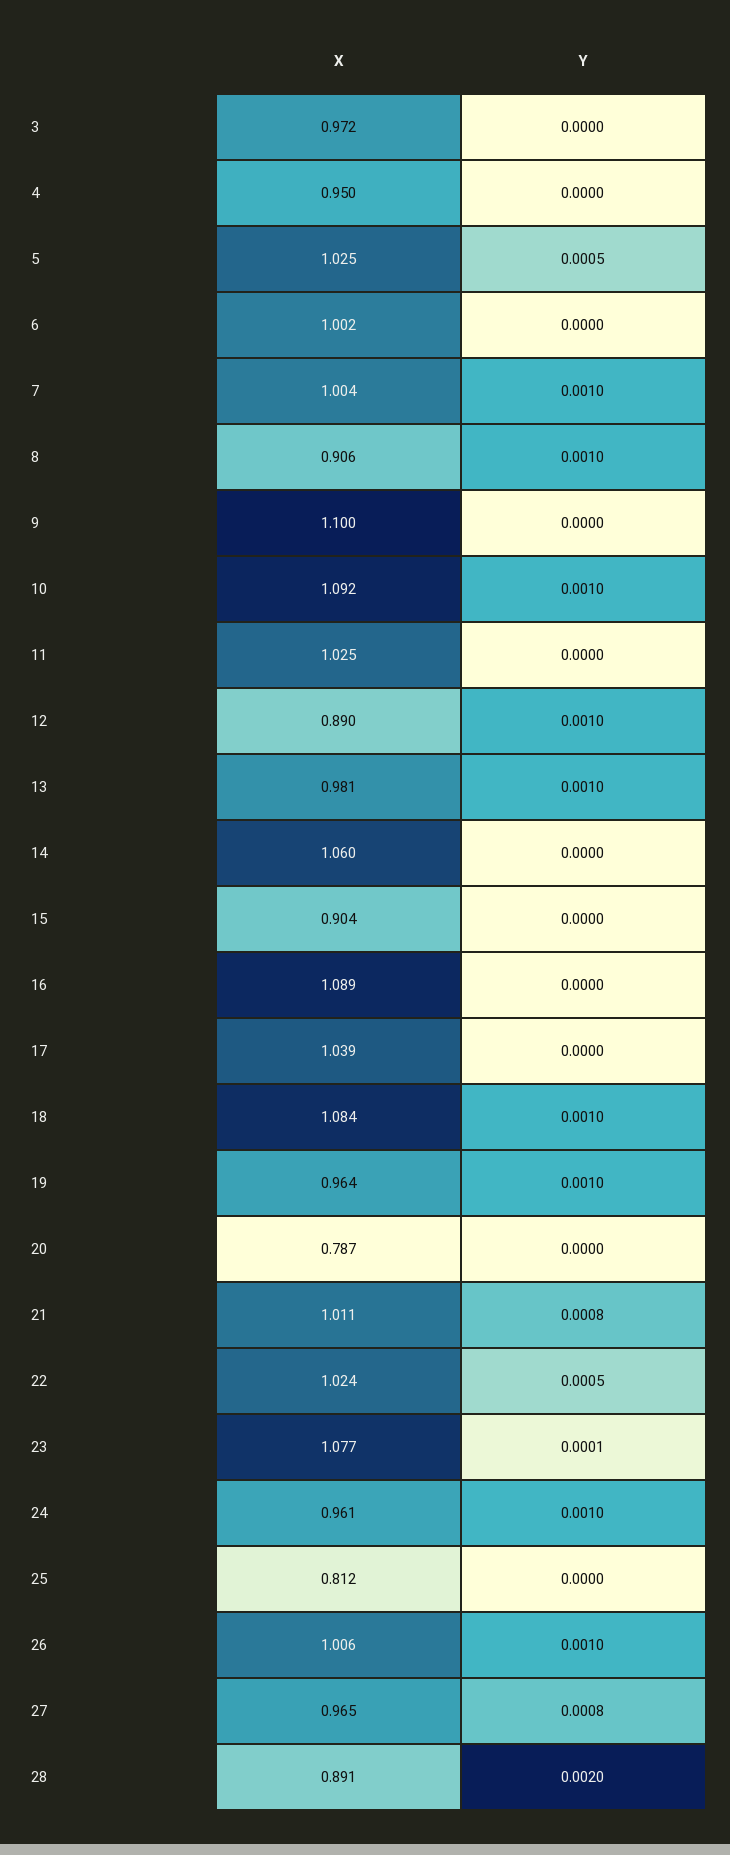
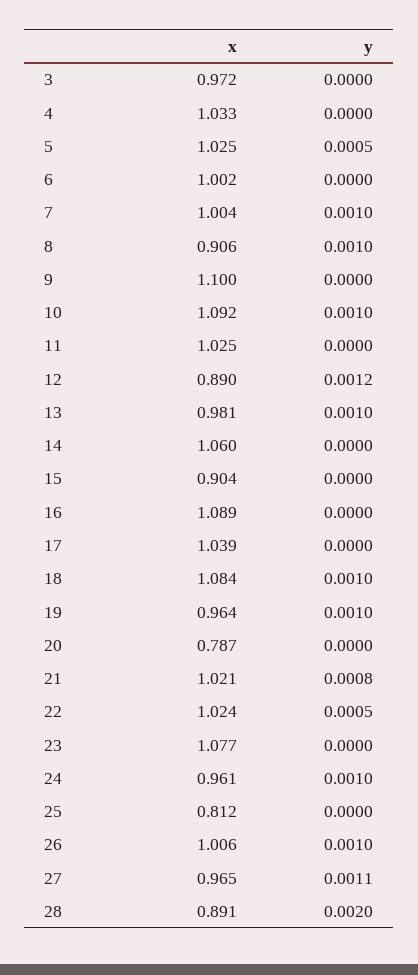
  {
    "X": {
      "3": 0.972,
-     "4": 0.95,
+     "4": 1.033,
      "5": 1.025,
      "6": 1.002,
      "7": 1.004,
      "8": 0.906,
      "9": 1.1,
      "10": 1.092,
      "11": 1.025,
      "12": 0.89,
      "13": 0.981,
      "14": 1.06,
      "15": 0.904,
      "16": 1.089,
      "17": 1.039,
      "18": 1.084,
      "19": 0.964,
      "20": 0.787,
-     "21": 1.011,
+     "21": 1.021,
      "22": 1.024,
      "23": 1.077,
      "24": 0.961,
      "25": 0.812,
      "26": 1.006,
      "27": 0.965,
      "28": 0.891
    },
    "Y": {
      "3": 0,
      "4": 0,
      "5": 0.0005,
      "6": 0,
      "7": 0.001,
      "8": 0.001,
      "9": 0,
      "10": 0.001,
      "11": 0,
-     "12": 0.001,
+     "12": 0.0012,
      "13": 0.001,
      "14": 0,
      "15": 0,
      "16": 0,
      "17": 0,
      "18": 0.001,
      "19": 0.001,
      "20": 0,
      "21": 0.0008,
      "22": 0.0005,
-     "23": 0.0001,
+     "23": 0,
      "24": 0.001,
      "25": 0,
      "26": 0.001,
-     "27": 0.0008,
+     "27": 0.0011,
      "28": 0.002
    }
  }

